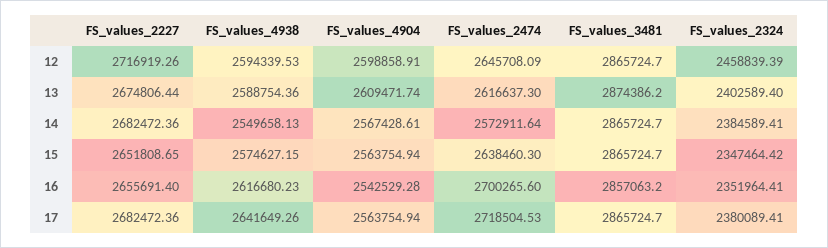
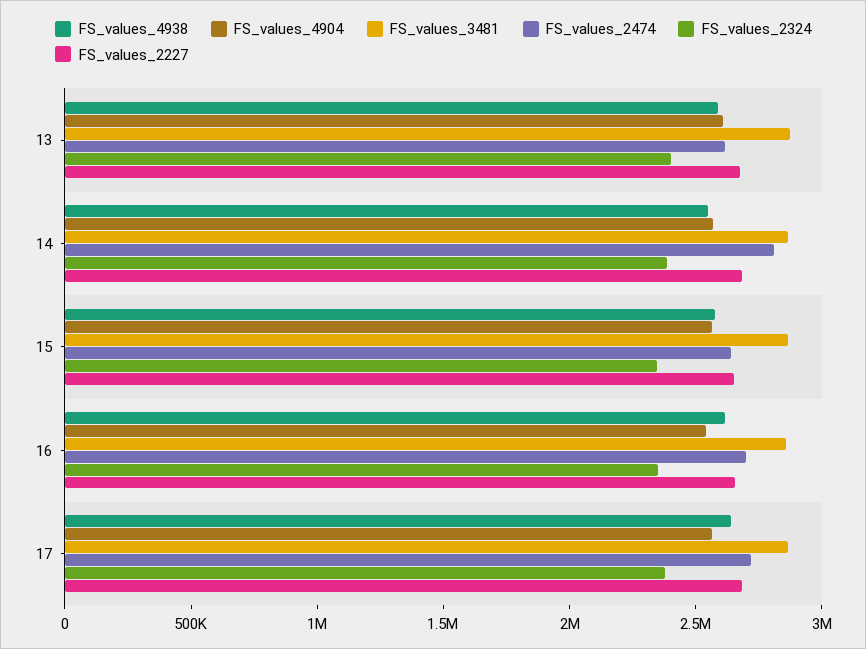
  {
    "FS_values_2227": {
-     "12": 2716919.26,
      "13": 2674806.44,
      "14": 2682472.36,
      "15": 2651808.65,
      "16": 2655691.4,
      "17": 2682472.36
    },
    "FS_values_4938": {
-     "12": 2594339.53,
      "13": 2588754.36,
      "14": 2549658.13,
      "15": 2574627.15,
      "16": 2616680.23,
      "17": 2641649.26
    },
    "FS_values_4904": {
-     "12": 2598858.91,
      "13": 2609471.74,
      "14": 2567428.61,
      "15": 2563754.94,
      "16": 2542529.28,
      "17": 2563754.94
    },
    "FS_values_2474": {
-     "12": 2645708.09,
      "13": 2616637.3,
-     "14": 2572911.64,
+     "14": 2800000,
      "15": 2638460.3,
      "16": 2700265.6,
      "17": 2718504.53
    },
    "FS_values_3481": {
-     "12": 2865724.7,
      "13": 2874386.2,
      "14": 2865724.7,
      "15": 2865724.7,
      "16": 2857063.2,
      "17": 2865724.7
    },
    "FS_values_2324": {
-     "12": 2458839.39,
      "13": 2402589.4,
      "14": 2384589.41,
      "15": 2347464.42,
      "16": 2351964.41,
      "17": 2380089.41
    }
  }

